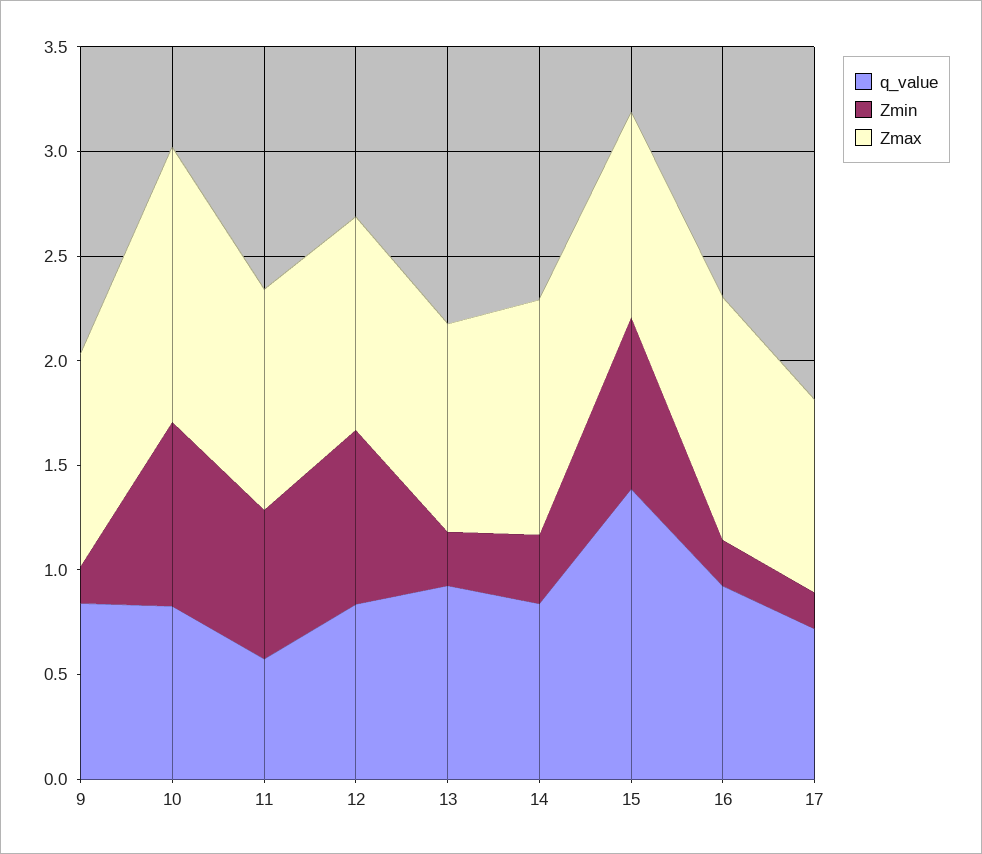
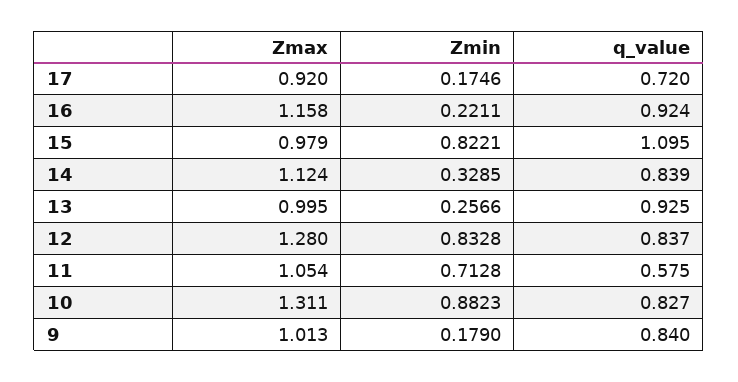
  {
    "q_value": {
      "9": 0.84,
      "10": 0.827,
      "11": 0.575,
      "12": 0.837,
      "13": 0.925,
      "14": 0.839,
-     "15": 1.4,
+     "15": 1.095,
      "16": 0.924,
      "17": 0.72
    },
    "Zmin": {
      "9": 0.179,
      "10": 0.8823,
      "11": 0.7128,
      "12": 0.8328,
      "13": 0.2566,
      "14": 0.3285,
      "15": 0.8221,
      "16": 0.2211,
      "17": 0.1746
    },
    "Zmax": {
      "9": 1.013,
      "10": 1.311,
      "11": 1.054,
-     "12": 1,
+     "12": 1.28,
      "13": 0.995,
      "14": 1.124,
      "15": 0.979,
      "16": 1.158,
      "17": 0.92
    }
  }

